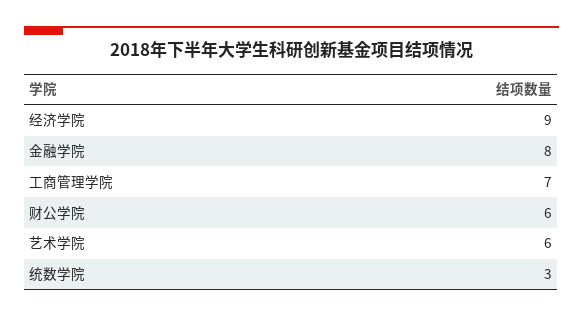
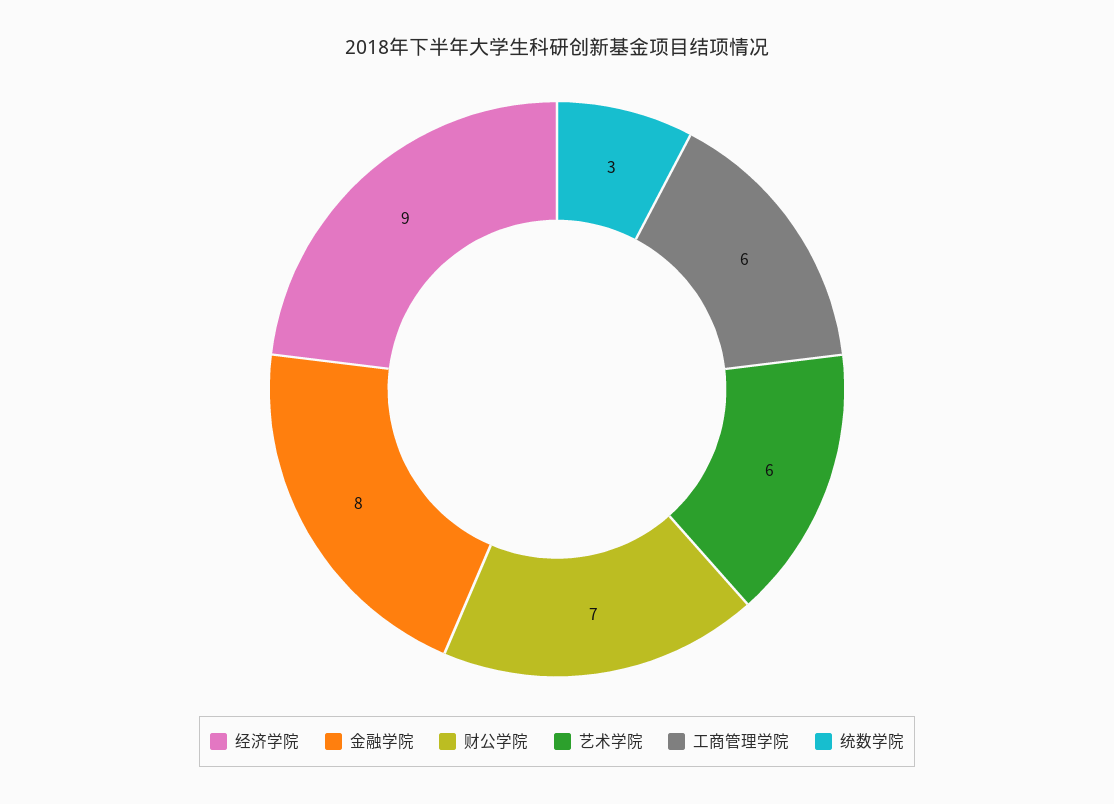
  {
    "经济学院": 9,
    "金融学院": 8,
-   "工商管理学院": 7,
+   "工商管理学院": 6,
-   "财公学院": 6,
+   "财公学院": 7,
    "艺术学院": 6,
    "统数学院": 3
  }

